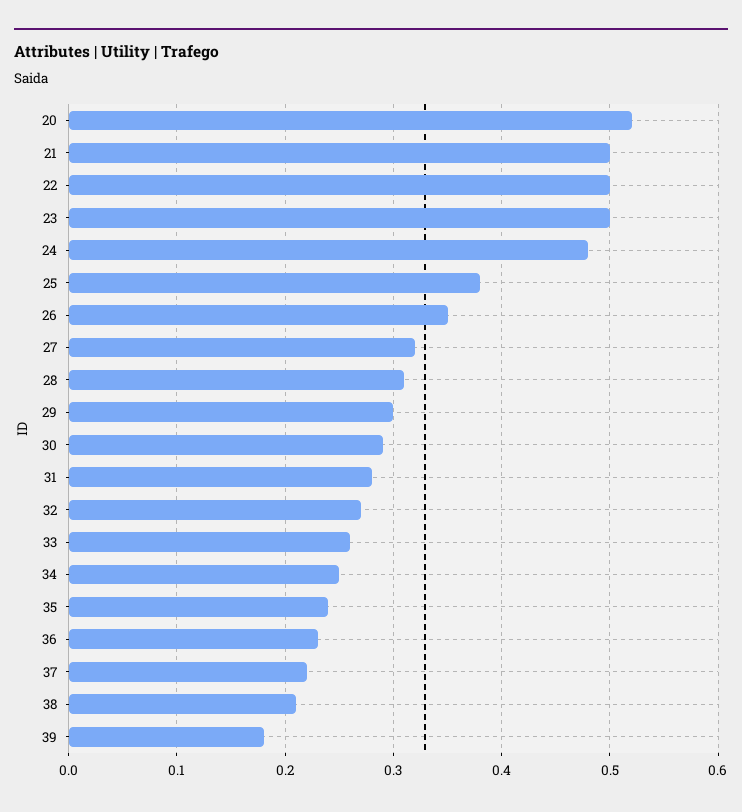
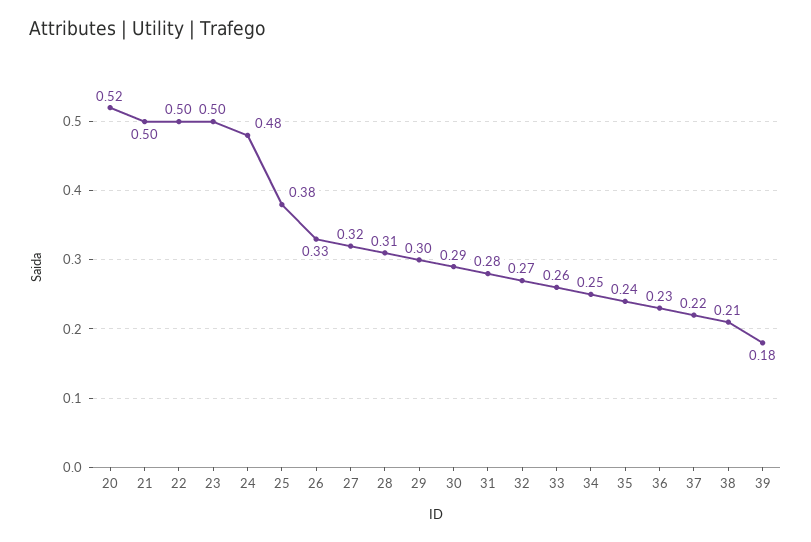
  {
    "20": 0.52,
    "21": 0.5,
    "22": 0.5,
    "23": 0.5,
    "24": 0.48,
    "25": 0.38,
-   "26": 0.35,
+   "26": 0.33,
    "27": 0.32,
    "28": 0.31,
    "29": 0.3,
    "30": 0.29,
    "31": 0.28,
    "32": 0.27,
    "33": 0.26,
    "34": 0.25,
    "35": 0.24,
    "36": 0.23,
    "37": 0.22,
    "38": 0.21,
    "39": 0.18
  }

